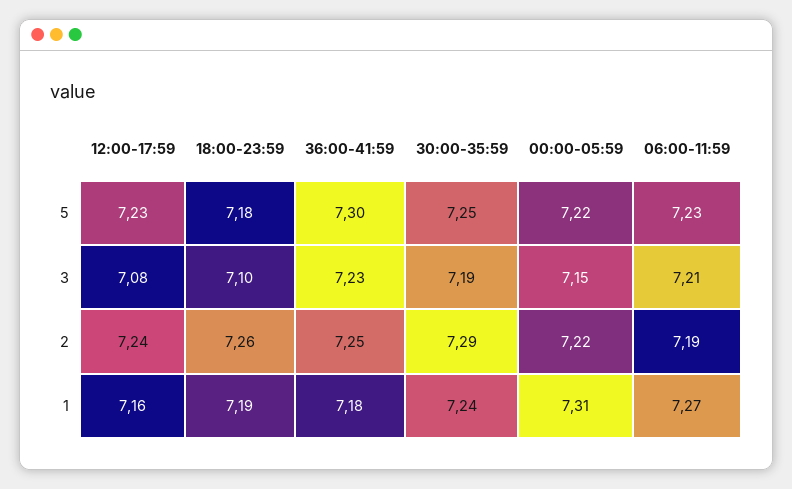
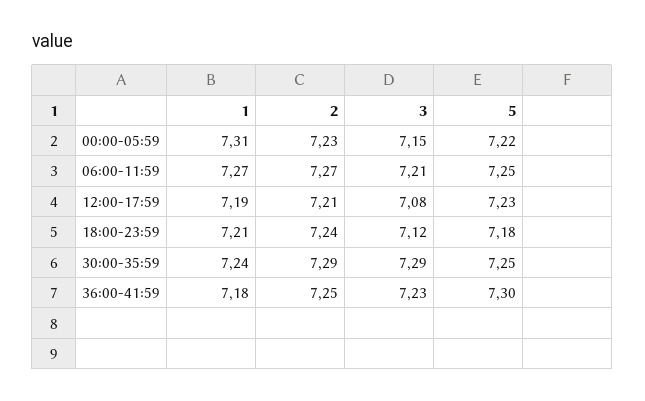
  {
    "12:00-17:59": {
      "5": 7.23,
      "3": 7.08,
-     "2": 7.24,
+     "2": 7.21,
-     "1": 7.16
+     "1": 7.19
    },
    "18:00-23:59": {
      "5": 7.18,
-     "3": 7.1,
+     "3": 7.12,
-     "2": 7.26,
+     "2": 7.24,
-     "1": 7.19
+     "1": 7.21
    },
    "36:00-41:59": {
      "5": 7.3,
      "3": 7.23,
      "2": 7.25,
      "1": 7.18
    },
    "30:00-35:59": {
      "5": 7.25,
-     "3": 7.19,
+     "3": 7.29,
      "2": 7.29,
      "1": 7.24
    },
    "00:00-05:59": {
      "5": 7.22,
      "3": 7.15,
-     "2": 7.22,
+     "2": 7.23,
      "1": 7.31
    },
    "06:00-11:59": {
-     "5": 7.23,
+     "5": 7.25,
      "3": 7.21,
-     "2": 7.19,
+     "2": 7.27,
      "1": 7.27
    }
  }

